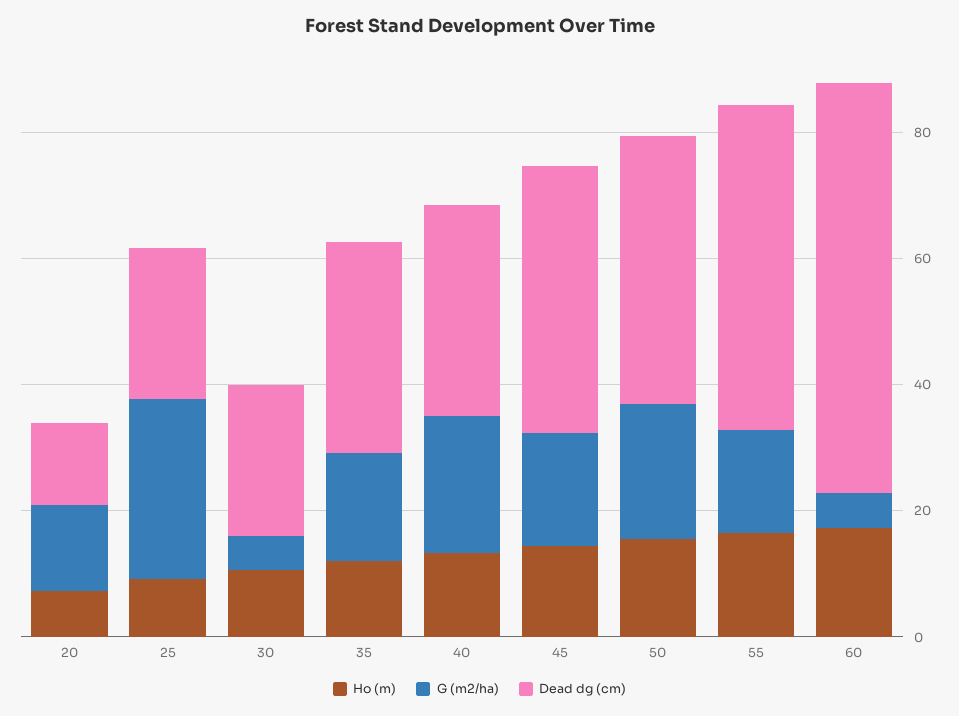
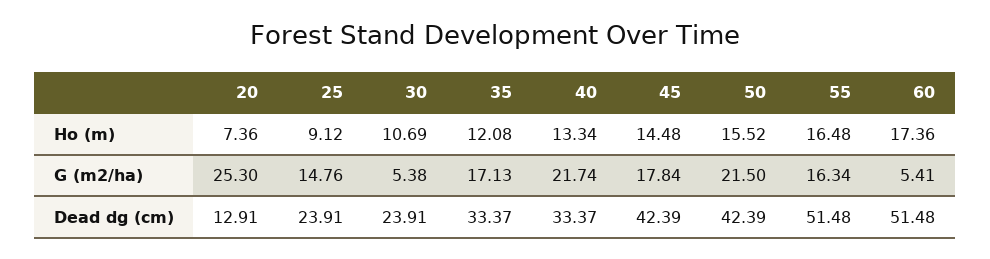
  {
    "Ho (m)": {
      "20": 7.36,
      "25": 9.12,
      "30": 10.69,
      "35": 12.08,
      "40": 13.34,
      "45": 14.48,
      "50": 15.52,
      "55": 16.48,
      "60": 17.36
    },
    "G (m2/ha)": {
-     "20": 15,
+     "20": 25.3,
-     "25": 30,
+     "25": 14.76,
      "30": 5.38,
      "35": 17.13,
      "40": 21.74,
      "45": 17.84,
      "50": 21.5,
      "55": 16.34,
      "60": 5.41
    },
    "Dead dg (cm)": {
      "20": 12.91,
      "25": 23.91,
      "30": 23.91,
      "35": 33.37,
      "40": 33.37,
      "45": 42.39,
      "50": 42.39,
      "55": 51.48,
-     "60": 65
+     "60": 51.48
    }
  }

